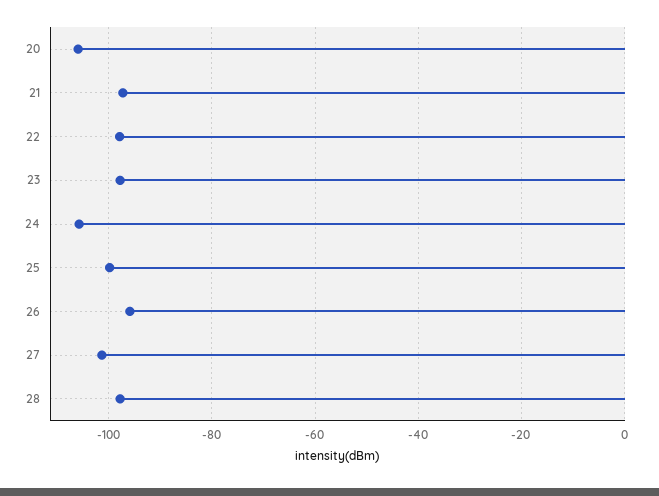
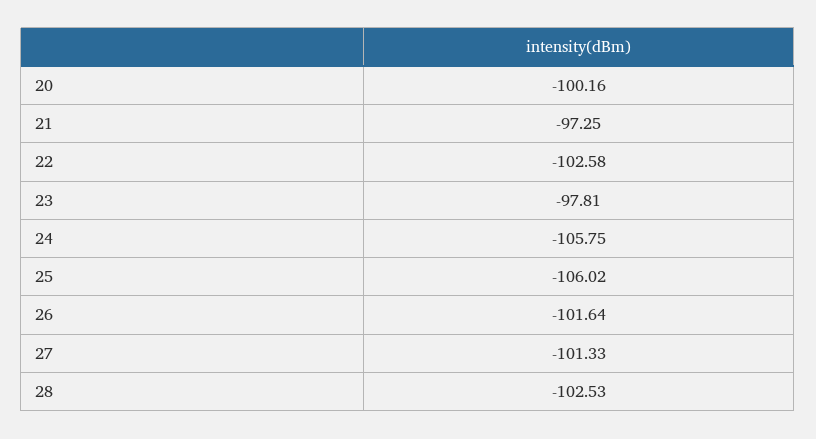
  {
-   "20": -106,
+   "20": -100.16,
    "21": -97.25,
-   "22": -98,
+   "22": -102.58,
    "23": -97.81,
    "24": -105.75,
-   "25": -100,
+   "25": -106.02,
-   "26": -96,
+   "26": -101.64,
    "27": -101.33,
-   "28": -98
+   "28": -102.53
  }

